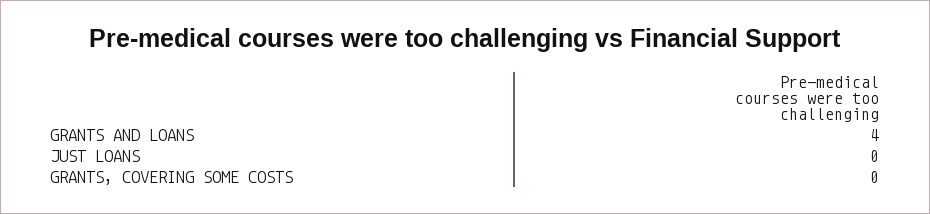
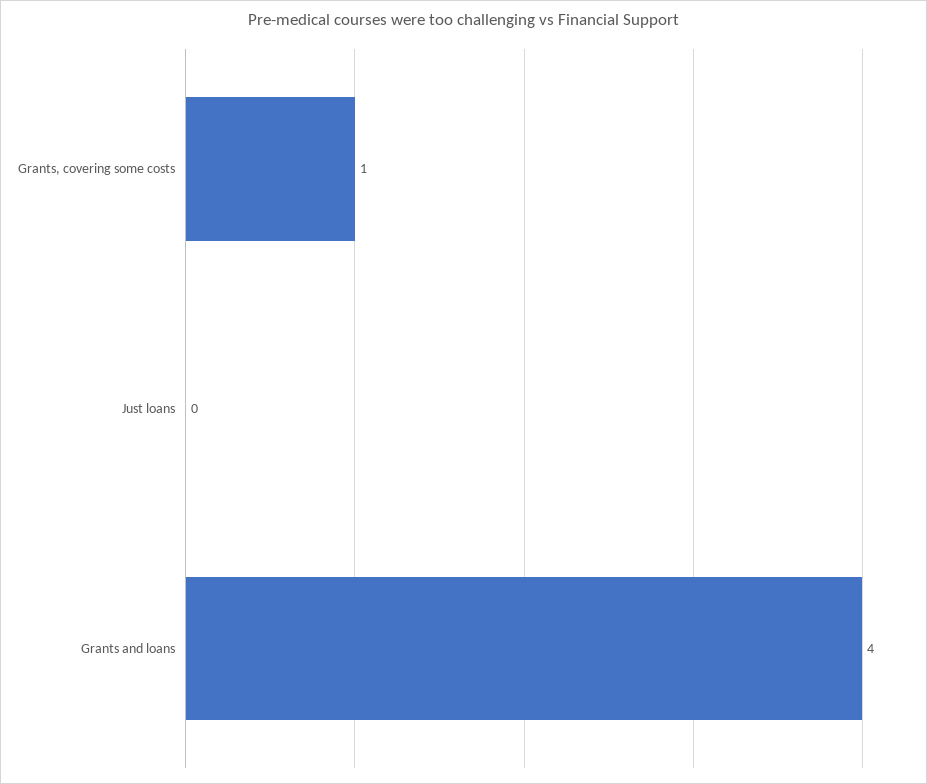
  {
    "GRANTS AND LOANS": 4,
    "JUST LOANS": 0,
-   "GRANTS, COVERING SOME COSTS": 0
+   "GRANTS, COVERING SOME COSTS": 1
  }

